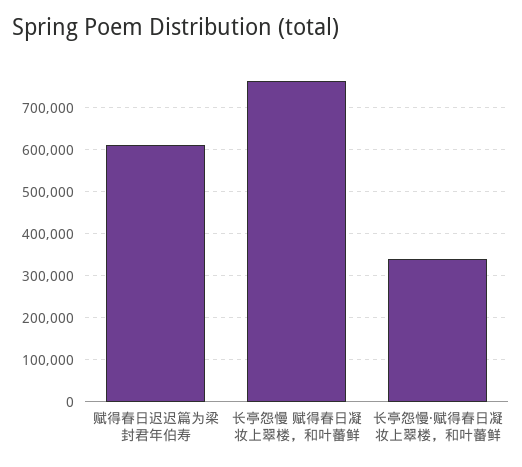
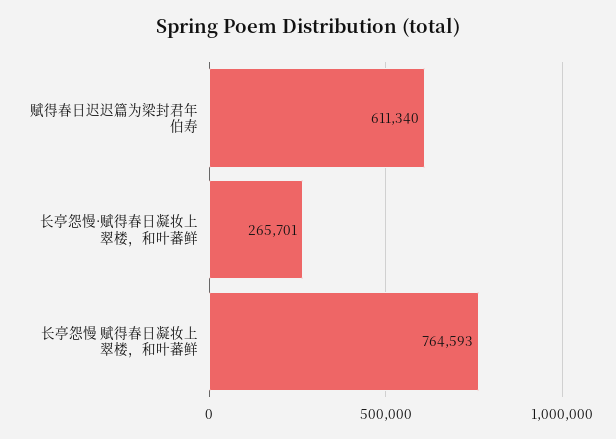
  {
    "赋得春日迟迟篇为梁封君年伯寿": 611340,
    "长亭怨慢 赋得春日凝妆上翠楼，和叶蕃鲜": 764593,
-   "长亭怨慢·赋得春日凝妆上翠楼，和叶蕃鲜": 340000
+   "长亭怨慢·赋得春日凝妆上翠楼，和叶蕃鲜": 265701
  }

